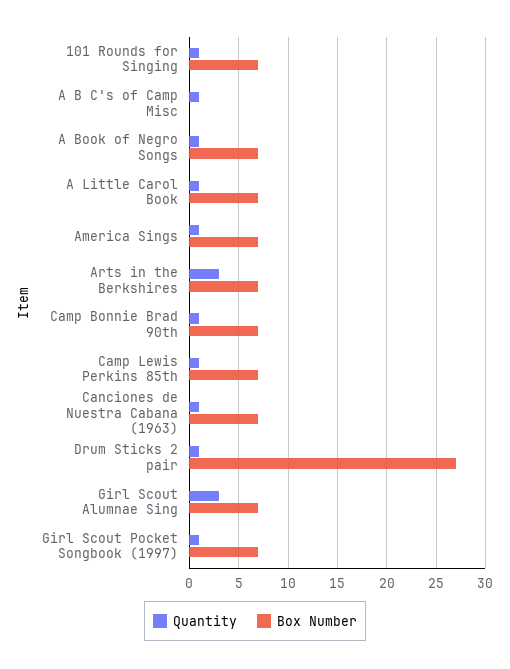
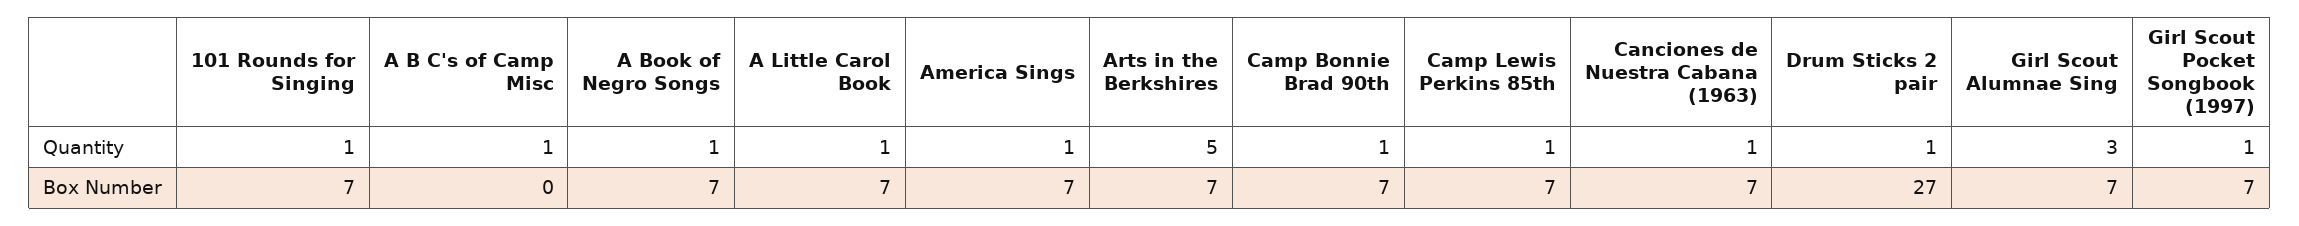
  {
    "Quantity": {
      "101 Rounds for Singing": 1,
      "A B C's of Camp Misc": 1,
      "A Book of Negro Songs": 1,
      "A Little Carol Book": 1,
      "America Sings": 1,
-     "Arts in the Berkshires": 3,
+     "Arts in the Berkshires": 5,
      "Camp Bonnie Brad 90th": 1,
      "Camp Lewis Perkins 85th": 1,
      "Canciones de Nuestra Cabana (1963)": 1,
      "Drum Sticks 2 pair": 1,
      "Girl Scout Alumnae Sing": 3,
      "Girl Scout Pocket Songbook (1997)": 1
    },
    "Box Number": {
      "101 Rounds for Singing": 7,
      "A B C's of Camp Misc": 0,
      "A Book of Negro Songs": 7,
      "A Little Carol Book": 7,
      "America Sings": 7,
      "Arts in the Berkshires": 7,
      "Camp Bonnie Brad 90th": 7,
      "Camp Lewis Perkins 85th": 7,
      "Canciones de Nuestra Cabana (1963)": 7,
      "Drum Sticks 2 pair": 27,
      "Girl Scout Alumnae Sing": 7,
      "Girl Scout Pocket Songbook (1997)": 7
    }
  }

